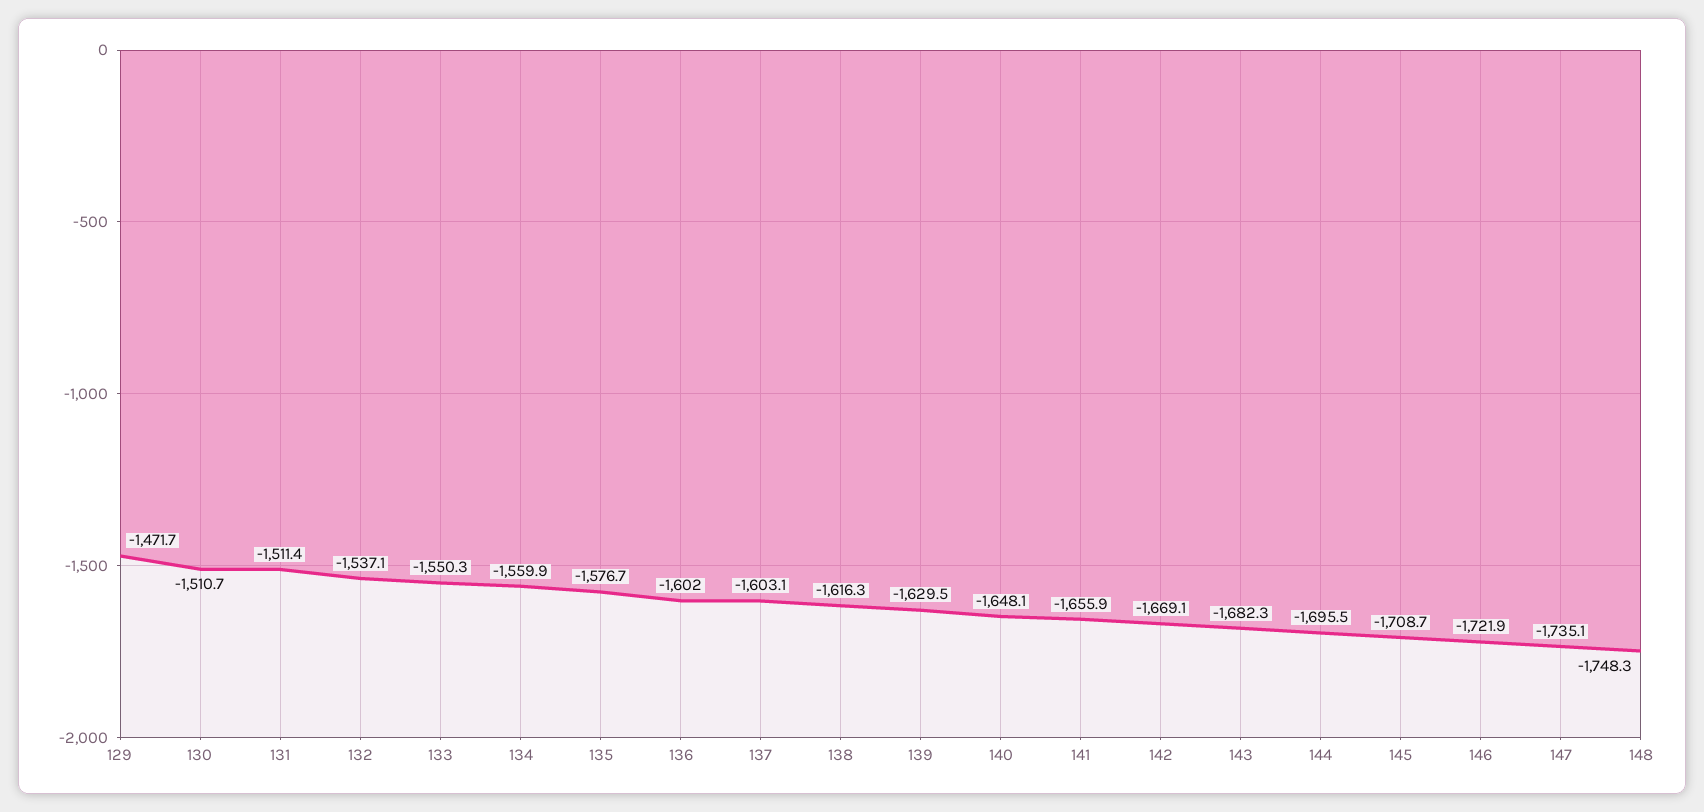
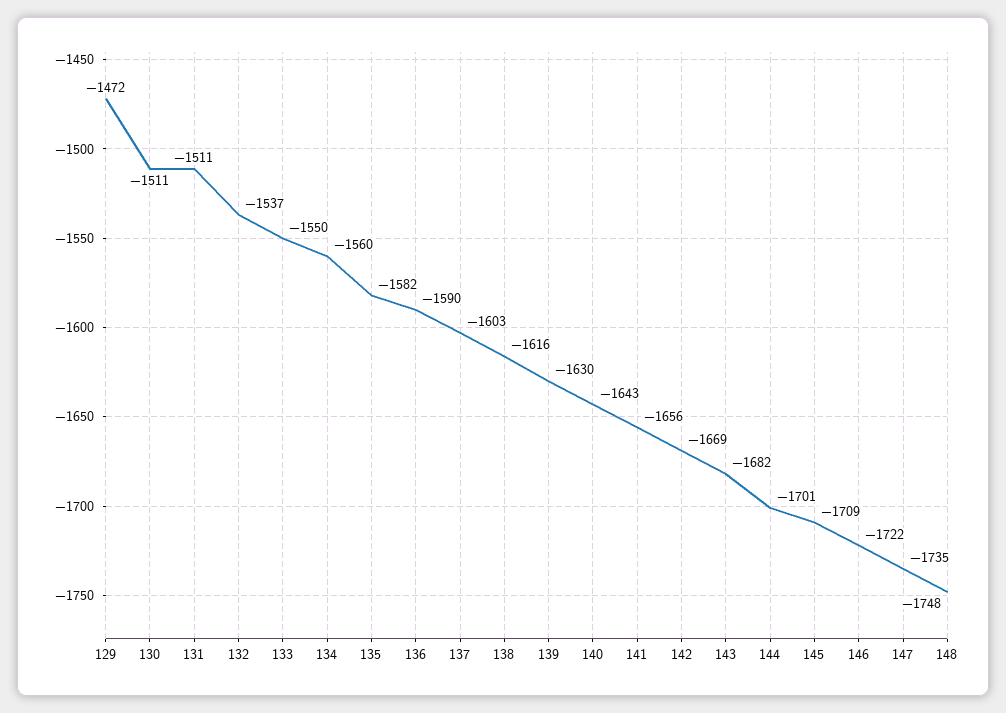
  {
    "129": -1471.7,
    "130": -1510.7,
    "131": -1511.4,
    "132": -1537.1,
    "133": -1550.3,
    "134": -1559.9,
-   "135": -1576.7,
+   "135": -1582,
-   "136": -1602,
+   "136": -1590,
    "137": -1603.1,
    "138": -1616.3,
    "139": -1629.5,
-   "140": -1648.1,
+   "140": -1643,
    "141": -1655.9,
    "142": -1669.1,
    "143": -1682.3,
-   "144": -1695.5,
+   "144": -1701,
    "145": -1708.7,
    "146": -1721.9,
    "147": -1735.1,
    "148": -1748.3
  }

